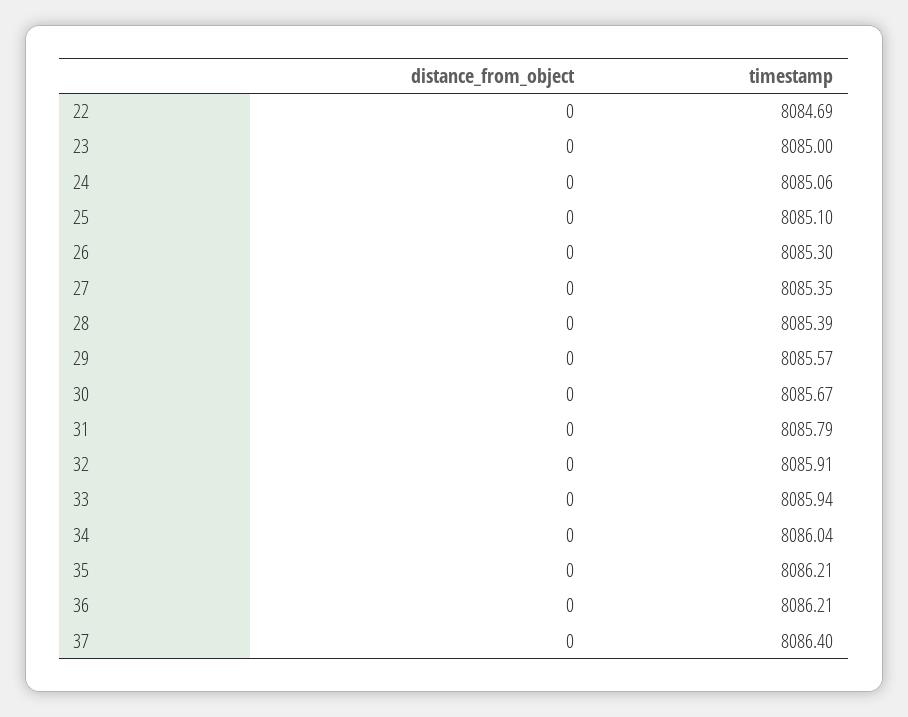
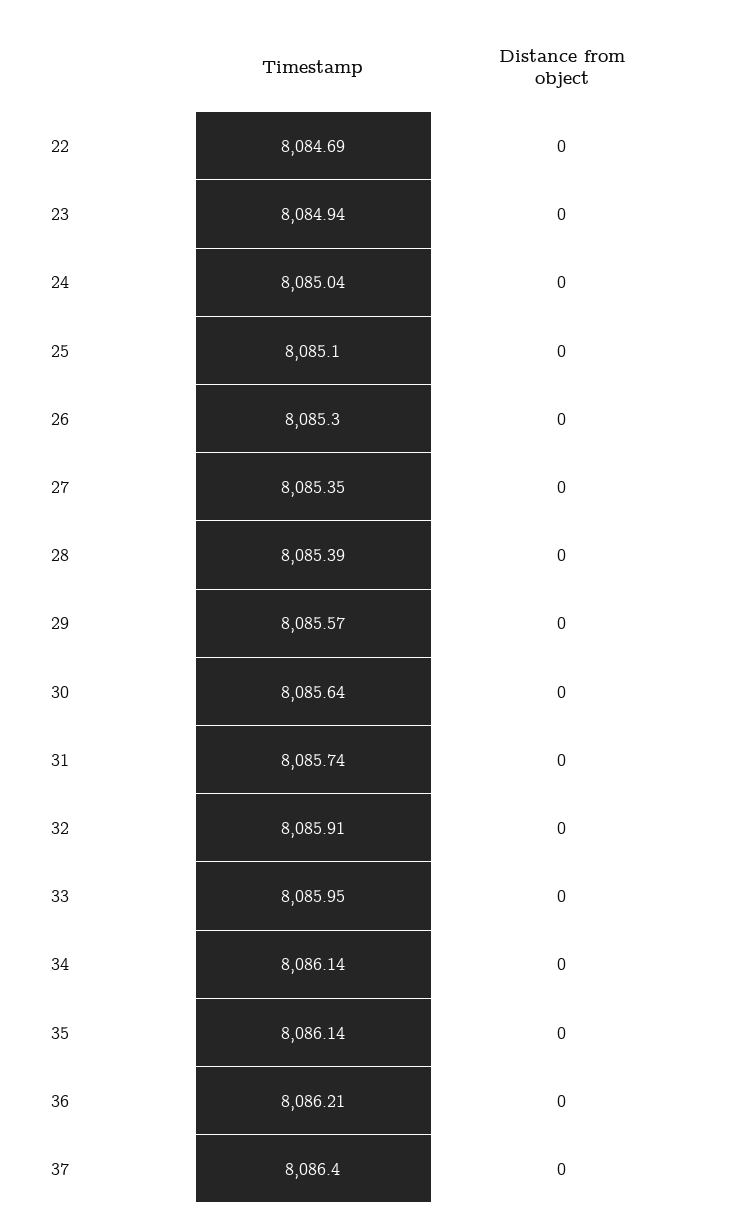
  {
    "distance_from_object": {
      "22": 0,
      "23": 0,
      "24": 0,
      "25": 0,
      "26": 0,
      "27": 0,
      "28": 0,
      "29": 0,
      "30": 0,
      "31": 0,
      "32": 0,
      "33": 0,
      "34": 0,
      "35": 0,
      "36": 0,
      "37": 0
    },
    "timestamp": {
      "22": 8084.69,
-     "23": 8085,
+     "23": 8084.94,
-     "24": 8085.06,
+     "24": 8085.04,
      "25": 8085.1,
      "26": 8085.3,
      "27": 8085.35,
      "28": 8085.39,
      "29": 8085.57,
-     "30": 8085.67,
+     "30": 8085.64,
-     "31": 8085.79,
+     "31": 8085.74,
      "32": 8085.91,
-     "33": 8085.94,
+     "33": 8085.95,
-     "34": 8086.04,
+     "34": 8086.14,
-     "35": 8086.21,
+     "35": 8086.14,
      "36": 8086.21,
      "37": 8086.4
    }
  }

